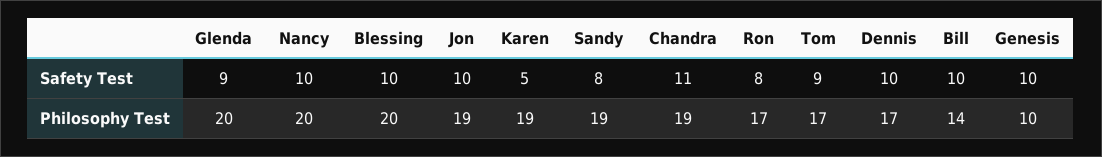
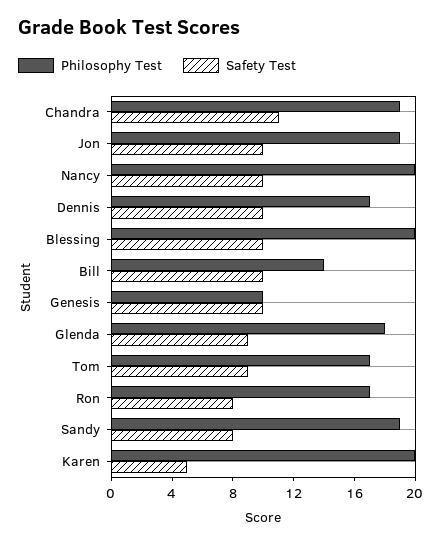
  {
    "Safety Test": {
      "Glenda": 9,
      "Nancy": 10,
      "Blessing": 10,
      "Jon": 10,
      "Karen": 5,
      "Sandy": 8,
      "Chandra": 11,
      "Ron": 8,
      "Tom": 9,
      "Dennis": 10,
      "Bill": 10,
      "Genesis": 10
    },
    "Philosophy Test": {
-     "Glenda": 20,
+     "Glenda": 18,
      "Nancy": 20,
      "Blessing": 20,
      "Jon": 19,
-     "Karen": 19,
+     "Karen": 20,
      "Sandy": 19,
      "Chandra": 19,
      "Ron": 17,
      "Tom": 17,
      "Dennis": 17,
      "Bill": 14,
      "Genesis": 10
    }
  }

